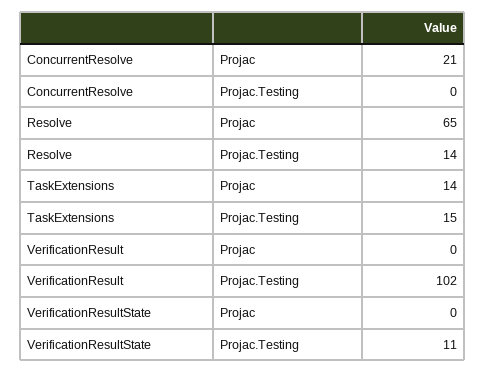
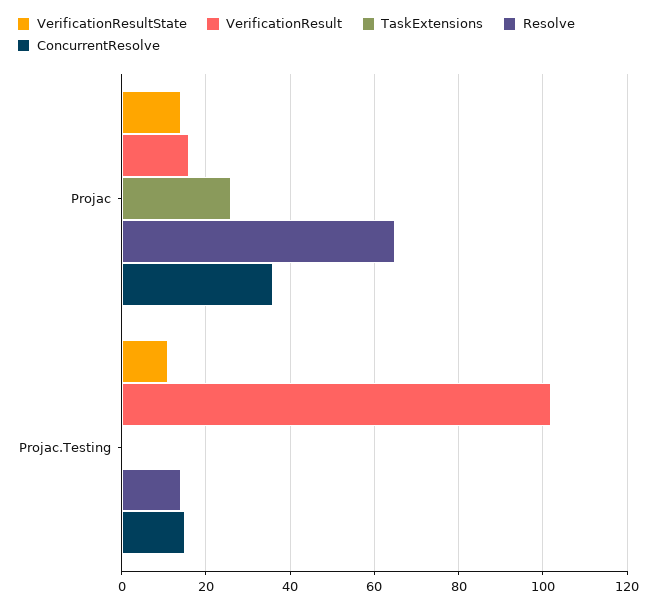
  {
    "ConcurrentResolve": {
-     "Projac": 21,
+     "Projac": 35,
-     "Projac.Testing": 0
+     "Projac.Testing": 15
    },
    "Resolve": {
      "Projac": 65,
      "Projac.Testing": 14
    },
    "TaskExtensions": {
-     "Projac": 14,
+     "Projac": 25,
-     "Projac.Testing": 15
+     "Projac.Testing": 0
    },
    "VerificationResult": {
-     "Projac": 0,
+     "Projac": 15,
      "Projac.Testing": 102
    },
    "VerificationResultState": {
-     "Projac": 0,
+     "Projac": 15,
      "Projac.Testing": 11
    }
  }

